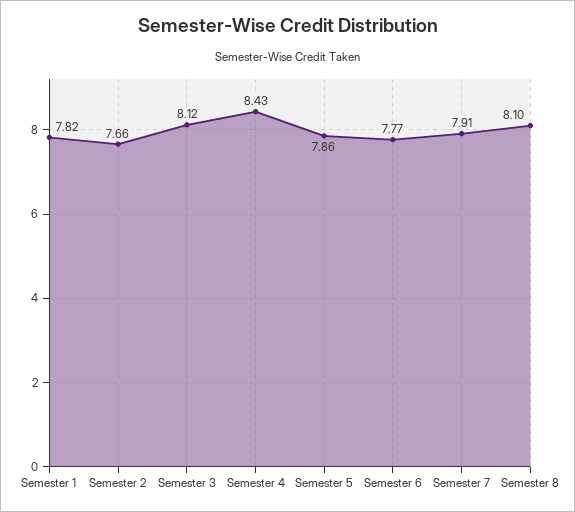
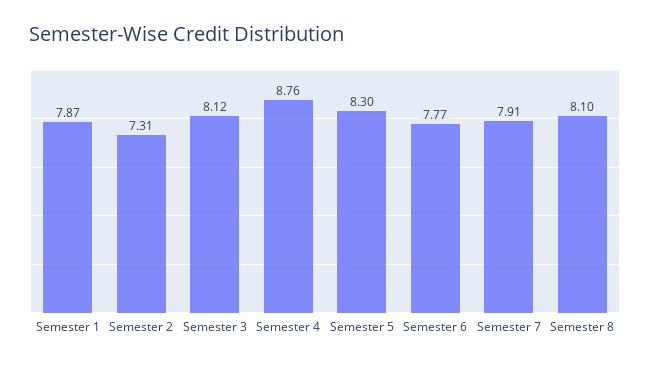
  {
-   "Semester 1": 7.82,
+   "Semester 1": 7.87,
-   "Semester 2": 7.66,
+   "Semester 2": 7.31,
    "Semester 3": 8.12,
-   "Semester 4": 8.43,
+   "Semester 4": 8.76,
-   "Semester 5": 7.86,
+   "Semester 5": 8.3,
    "Semester 6": 7.77,
    "Semester 7": 7.91,
    "Semester 8": 8.1
  }

